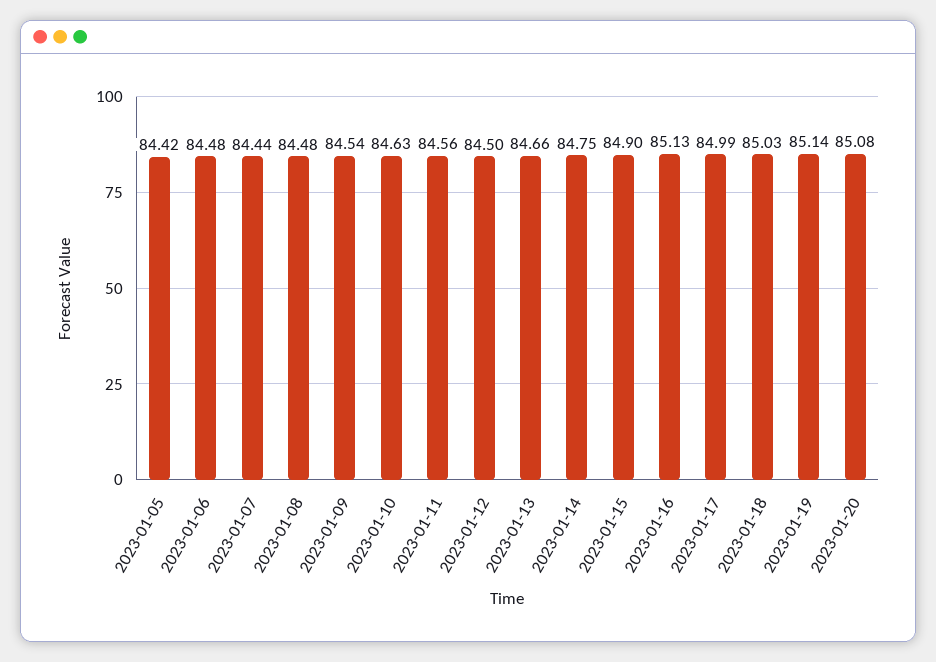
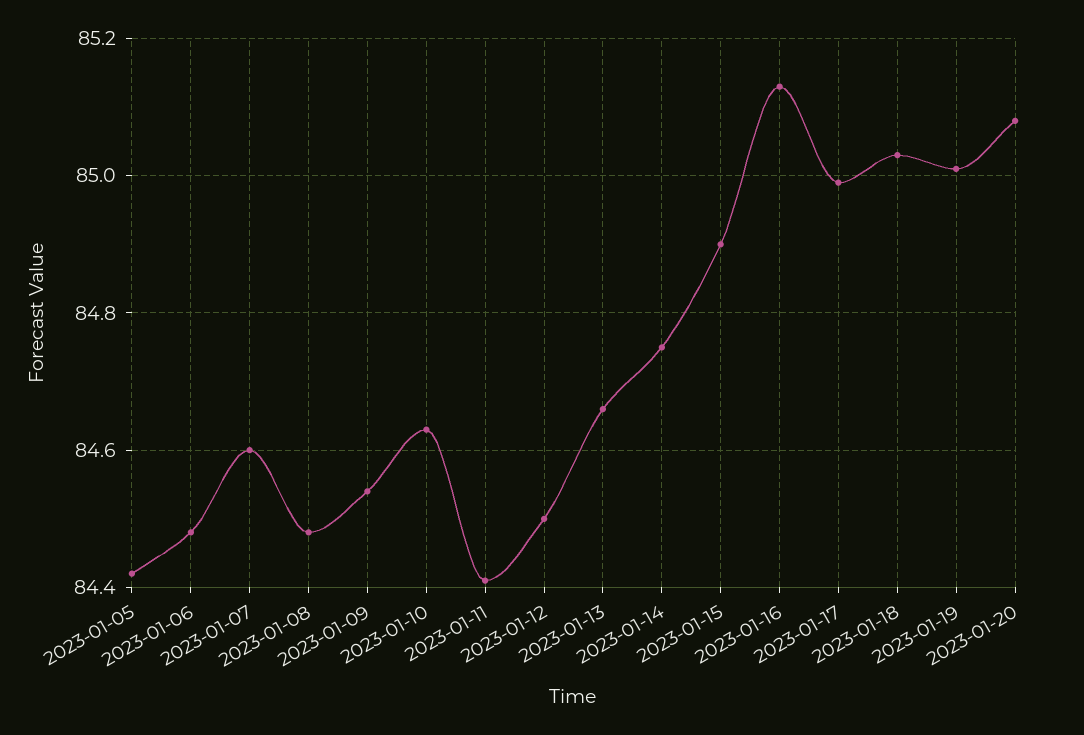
  {
    "2023-01-05": 84.42,
    "2023-01-06": 84.48,
-   "2023-01-07": 84.44,
+   "2023-01-07": 84.6,
    "2023-01-08": 84.48,
    "2023-01-09": 84.54,
    "2023-01-10": 84.63,
-   "2023-01-11": 84.56,
+   "2023-01-11": 84.4,
    "2023-01-12": 84.5,
    "2023-01-13": 84.66,
    "2023-01-14": 84.75,
    "2023-01-15": 84.9,
    "2023-01-16": 85.13,
    "2023-01-17": 84.99,
    "2023-01-18": 85.03,
-   "2023-01-19": 85.14,
+   "2023-01-19": 85,
    "2023-01-20": 85.08
  }

